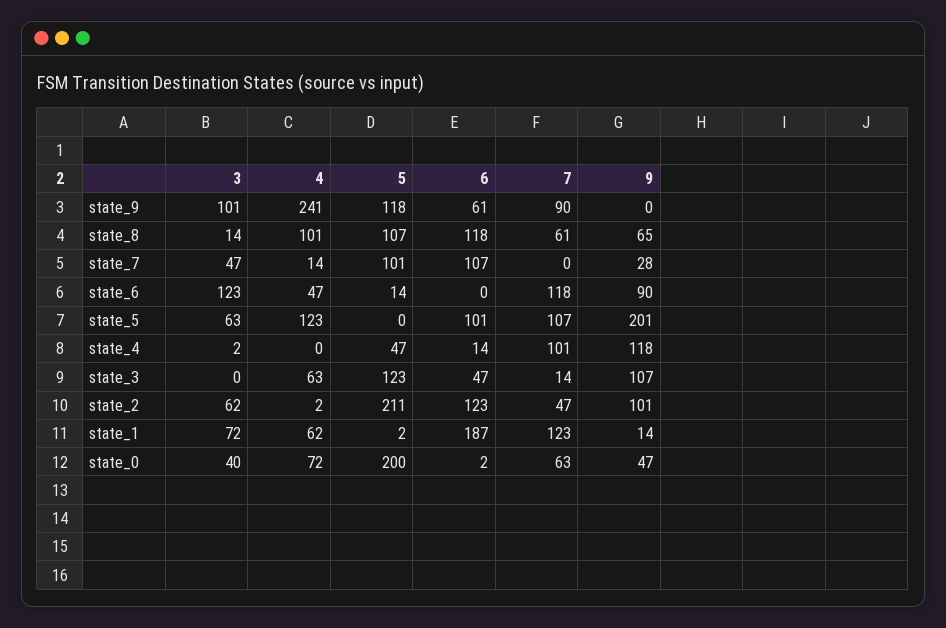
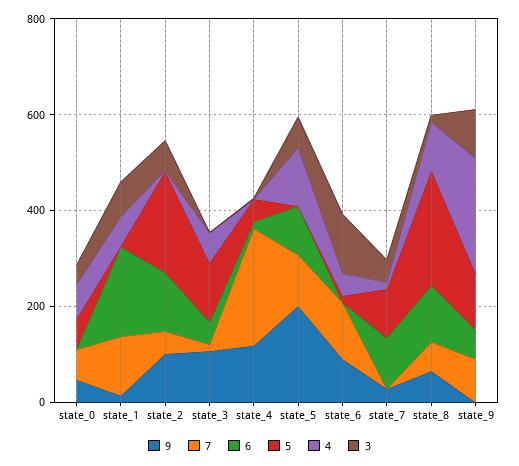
  {
    "3": {
      "state_9": 101,
      "state_8": 14,
      "state_7": 47,
      "state_6": 123,
      "state_5": 63,
      "state_4": 2,
      "state_3": 0,
      "state_2": 62,
      "state_1": 72,
      "state_0": 40
    },
    "4": {
      "state_9": 241,
      "state_8": 101,
      "state_7": 14,
      "state_6": 47,
      "state_5": 123,
      "state_4": 0,
      "state_3": 63,
      "state_2": 2,
      "state_1": 62,
      "state_0": 72
    },
    "5": {
      "state_9": 118,
-     "state_8": 107,
+     "state_8": 250,
      "state_7": 101,
      "state_6": 14,
      "state_5": 0,
      "state_4": 47,
      "state_3": 123,
      "state_2": 211,
      "state_1": 2,
-     "state_0": 200
+     "state_0": 50
    },
    "6": {
      "state_9": 61,
      "state_8": 118,
      "state_7": 107,
      "state_6": 0,
      "state_5": 101,
      "state_4": 14,
      "state_3": 47,
      "state_2": 123,
      "state_1": 187,
      "state_0": 2
    },
    "7": {
      "state_9": 90,
      "state_8": 61,
      "state_7": 0,
      "state_6": 118,
      "state_5": 107,
-     "state_4": 101,
+     "state_4": 250,
      "state_3": 14,
      "state_2": 47,
      "state_1": 123,
      "state_0": 63
    },
    "9": {
      "state_9": 0,
      "state_8": 65,
      "state_7": 28,
      "state_6": 90,
      "state_5": 201,
      "state_4": 118,
      "state_3": 107,
      "state_2": 101,
      "state_1": 14,
      "state_0": 47
    }
  }

